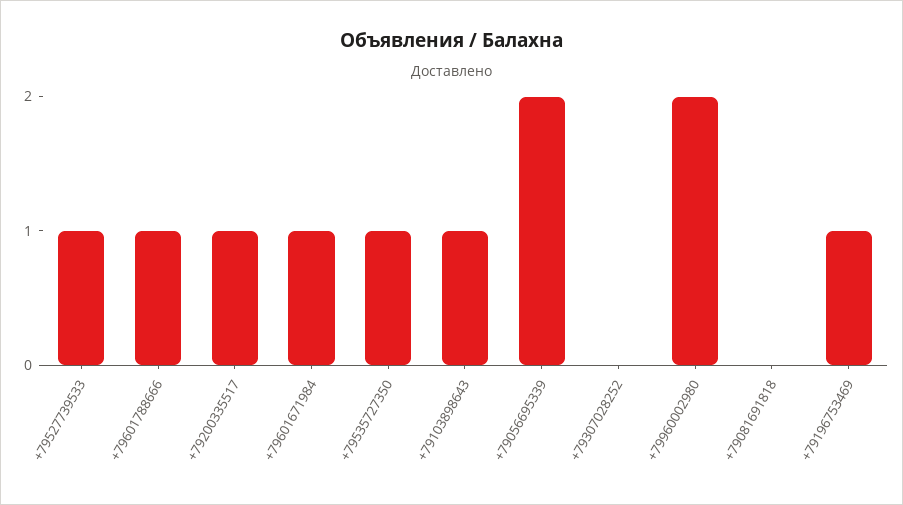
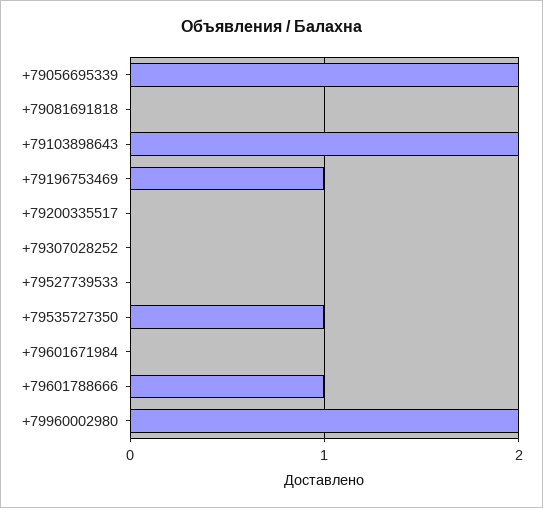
  {
-   "+79527739533": 1,
+   "+79527739533": 0,
    "+79601788666": 1,
-   "+79200335517": 1,
+   "+79200335517": 0,
-   "+79601671984": 1,
+   "+79601671984": 0,
    "+79535727350": 1,
-   "+79103898643": 1,
+   "+79103898643": 2,
    "+79056695339": 2,
    "+79307028252": 0,
    "+79960002980": 2,
    "+79081691818": 0,
    "+79196753469": 1
  }

